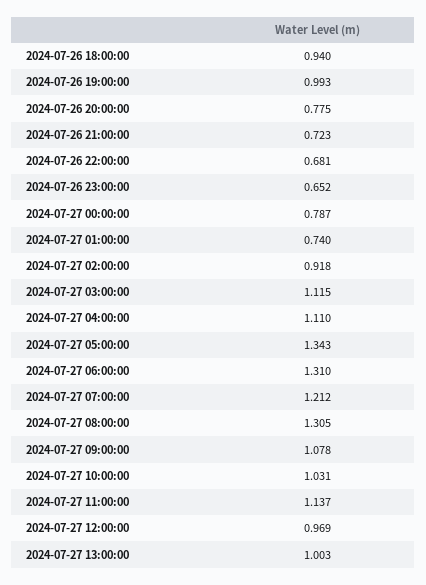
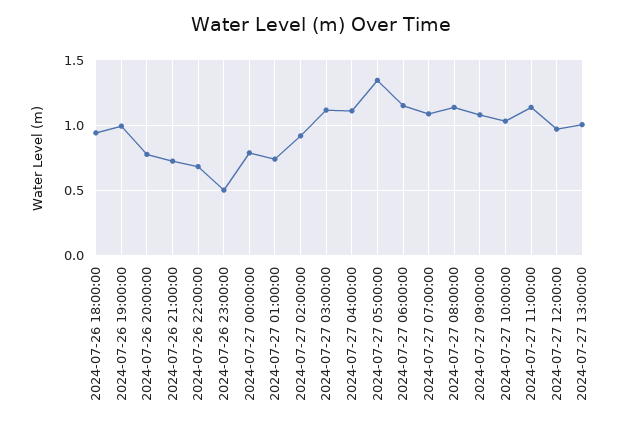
  {
    "2024-07-26 18:00:00": 0.94,
    "2024-07-26 19:00:00": 0.993,
    "2024-07-26 20:00:00": 0.775,
    "2024-07-26 21:00:00": 0.723,
    "2024-07-26 22:00:00": 0.681,
-   "2024-07-26 23:00:00": 0.652,
+   "2024-07-26 23:00:00": 0.5,
    "2024-07-27 00:00:00": 0.787,
    "2024-07-27 01:00:00": 0.74,
    "2024-07-27 02:00:00": 0.918,
    "2024-07-27 03:00:00": 1.115,
    "2024-07-27 04:00:00": 1.11,
    "2024-07-27 05:00:00": 1.343,
-   "2024-07-27 06:00:00": 1.31,
+   "2024-07-27 06:00:00": 1.15,
-   "2024-07-27 07:00:00": 1.212,
+   "2024-07-27 07:00:00": 1.1,
-   "2024-07-27 08:00:00": 1.305,
+   "2024-07-27 08:00:00": 1.15,
    "2024-07-27 09:00:00": 1.078,
    "2024-07-27 10:00:00": 1.031,
    "2024-07-27 11:00:00": 1.137,
    "2024-07-27 12:00:00": 0.969,
    "2024-07-27 13:00:00": 1.003
  }

